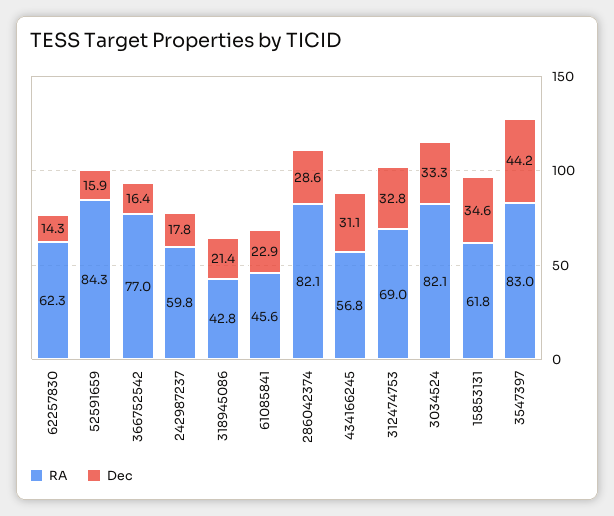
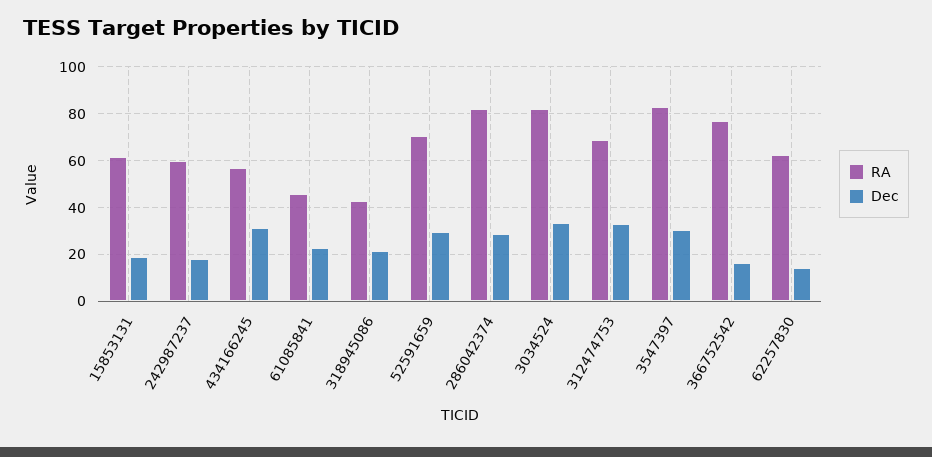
  {
    "RA": {
      "62257830": 62.3,
-     "52591659": 84.3,
+     "52591659": 70,
      "366752542": 77,
      "242987237": 59.8,
      "318945086": 42.8,
      "61085841": 45.6,
      "286042374": 82.1,
      "434166245": 56.8,
      "312474753": 69,
      "3034524": 82.1,
      "15853131": 61.8,
      "3547397": 83
    },
    "Dec": {
      "62257830": 14.3,
-     "52591659": 15.9,
+     "52591659": 30,
      "366752542": 16.4,
      "242987237": 17.8,
      "318945086": 21.4,
      "61085841": 22.9,
      "286042374": 28.6,
      "434166245": 31.1,
      "312474753": 32.8,
      "3034524": 33.3,
-     "15853131": 34.6,
+     "15853131": 20,
-     "3547397": 44.2
+     "3547397": 30
    }
  }

